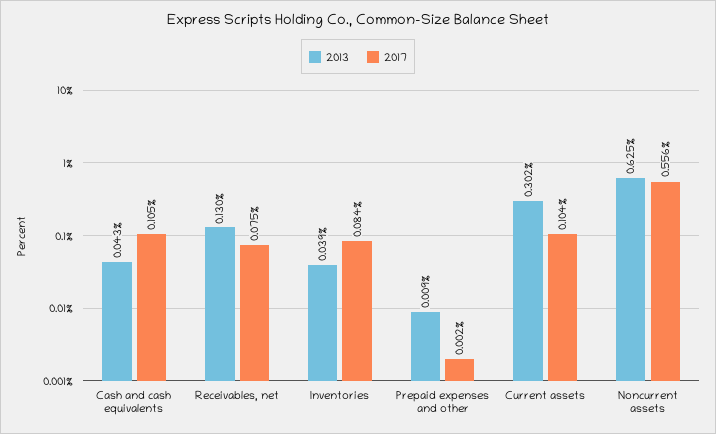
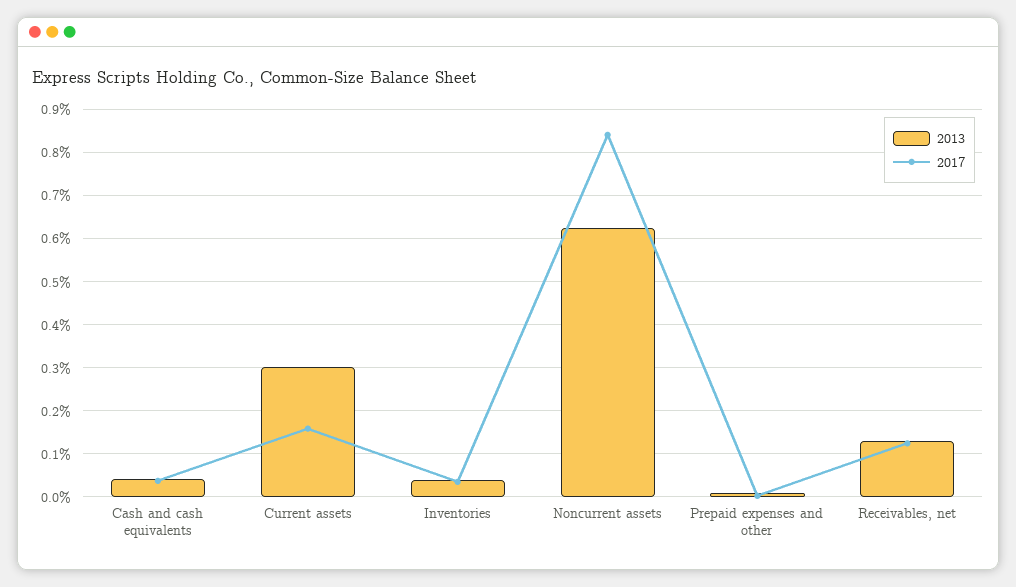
  {
    "2013": {
      "Cash and cash equivalents": 0.043,
      "Receivables, net": 0.13,
      "Inventories": 0.039,
      "Prepaid expenses and other": 0.009,
      "Current assets": 0.302,
      "Noncurrent assets": 0.625
    },
    "2017": {
-     "Cash and cash equivalents": 0.105,
+     "Cash and cash equivalents": 0.04,
-     "Receivables, net": 0.075,
+     "Receivables, net": 0.12,
-     "Inventories": 0.084,
+     "Inventories": 0.04,
      "Prepaid expenses and other": 0.002,
-     "Current assets": 0.104,
+     "Current assets": 0.16,
-     "Noncurrent assets": 0.556
+     "Noncurrent assets": 0.84
    }
  }

